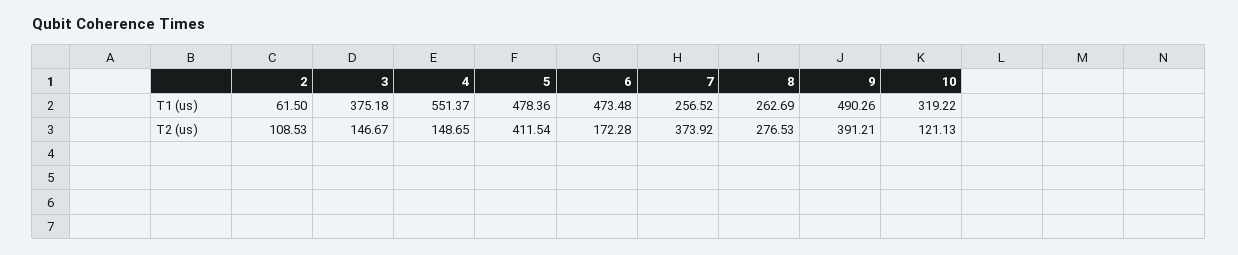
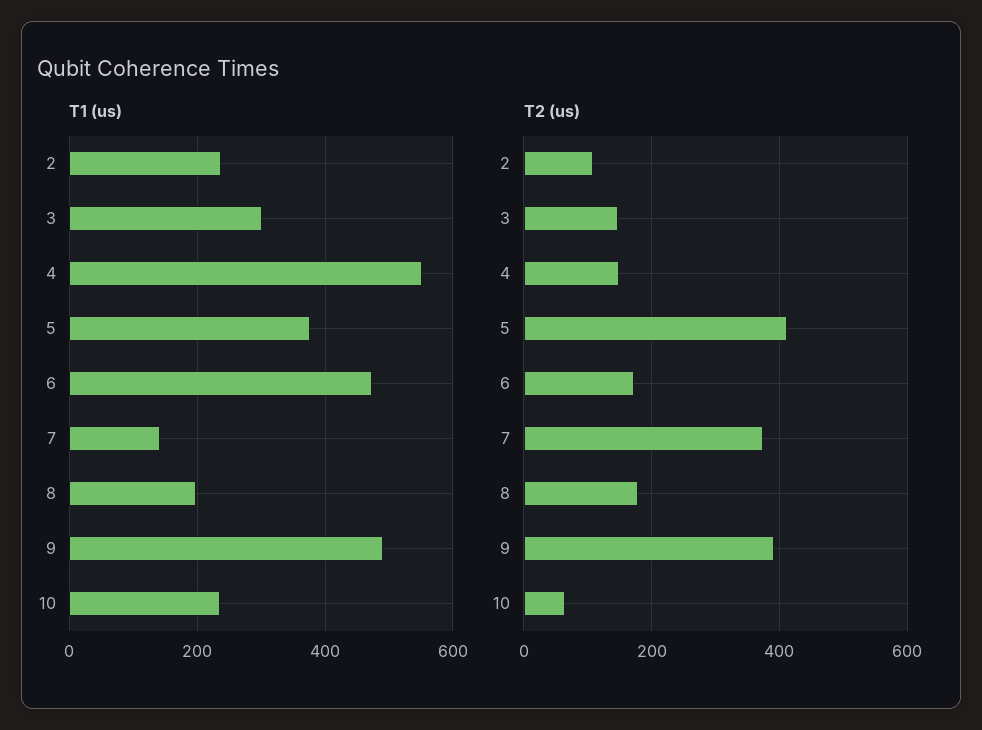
  {
    "T1 (us)": {
-     "2": 61.5,
+     "2": 240,
-     "3": 375.18,
+     "3": 300,
      "4": 551.37,
-     "5": 478.36,
+     "5": 380,
      "6": 473.48,
-     "7": 256.52,
+     "7": 140,
-     "8": 262.69,
+     "8": 200,
      "9": 490.26,
-     "10": 319.22
+     "10": 240
    },
    "T2 (us)": {
      "2": 108.53,
      "3": 146.67,
      "4": 148.65,
      "5": 411.54,
      "6": 172.28,
      "7": 373.92,
-     "8": 276.53,
+     "8": 180,
      "9": 391.21,
-     "10": 121.13
+     "10": 60
    }
  }

